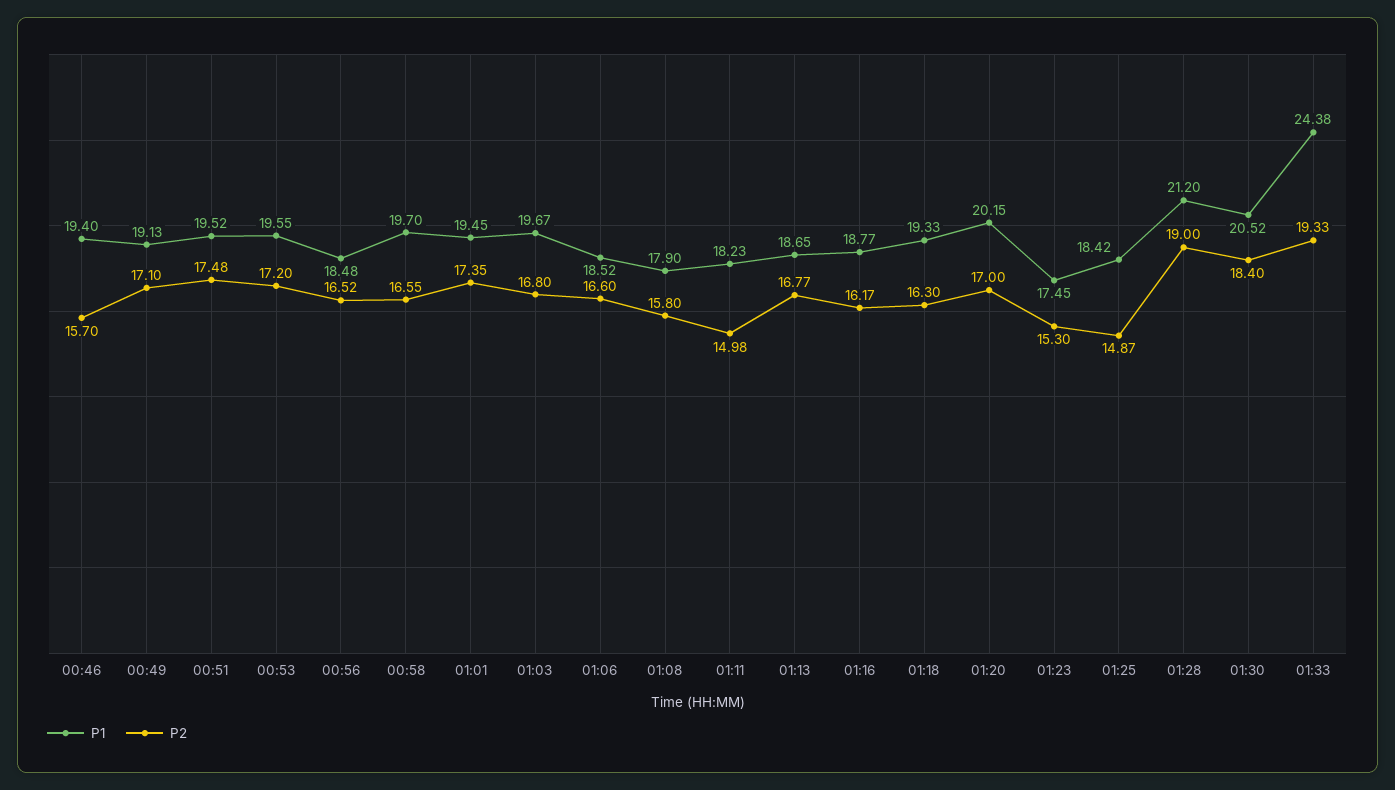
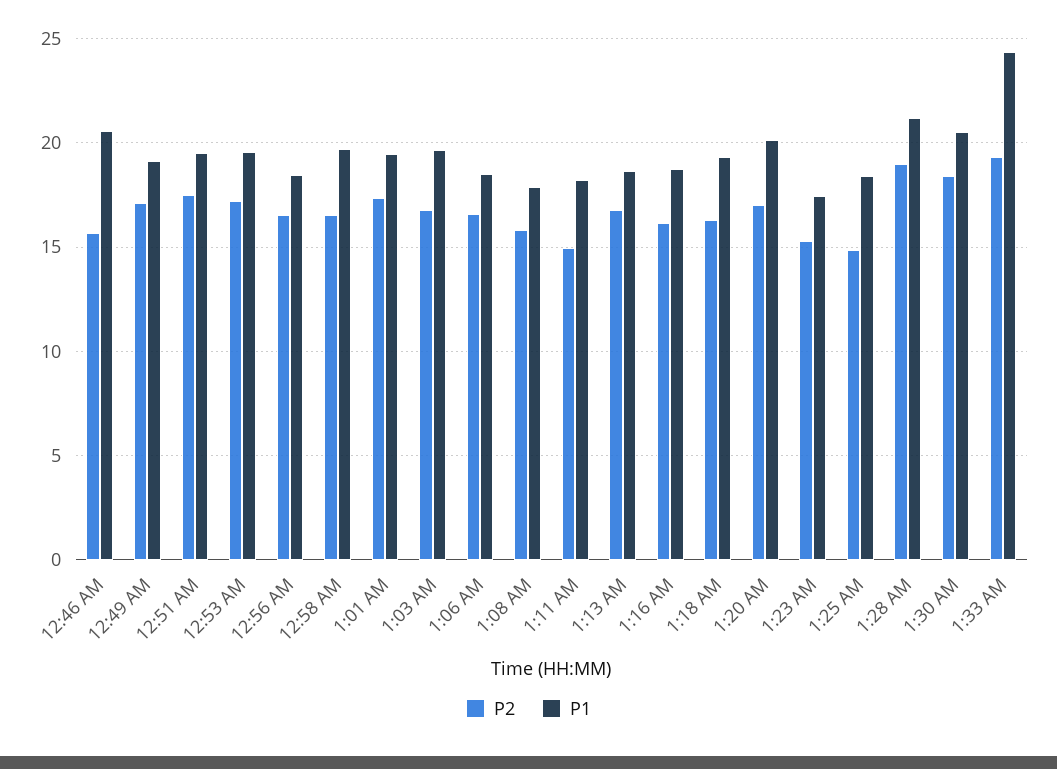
  {
    "P1": {
-     "00:46": 19.4,
+     "00:46": 20.5,
      "00:49": 19.13,
      "00:51": 19.52,
      "00:53": 19.55,
      "00:56": 18.48,
      "00:58": 19.7,
      "01:01": 19.45,
      "01:03": 19.67,
      "01:06": 18.52,
      "01:08": 17.9,
      "01:11": 18.23,
      "01:13": 18.65,
      "01:16": 18.77,
      "01:18": 19.33,
      "01:20": 20.15,
      "01:23": 17.45,
      "01:25": 18.42,
      "01:28": 21.2,
      "01:30": 20.52,
      "01:33": 24.38
    },
    "P2": {
      "00:46": 15.7,
      "00:49": 17.1,
      "00:51": 17.48,
      "00:53": 17.2,
      "00:56": 16.52,
      "00:58": 16.55,
      "01:01": 17.35,
      "01:03": 16.8,
      "01:06": 16.6,
      "01:08": 15.8,
      "01:11": 14.98,
      "01:13": 16.77,
      "01:16": 16.17,
      "01:18": 16.3,
      "01:20": 17,
      "01:23": 15.3,
      "01:25": 14.87,
      "01:28": 19,
      "01:30": 18.4,
      "01:33": 19.33
    }
  }

